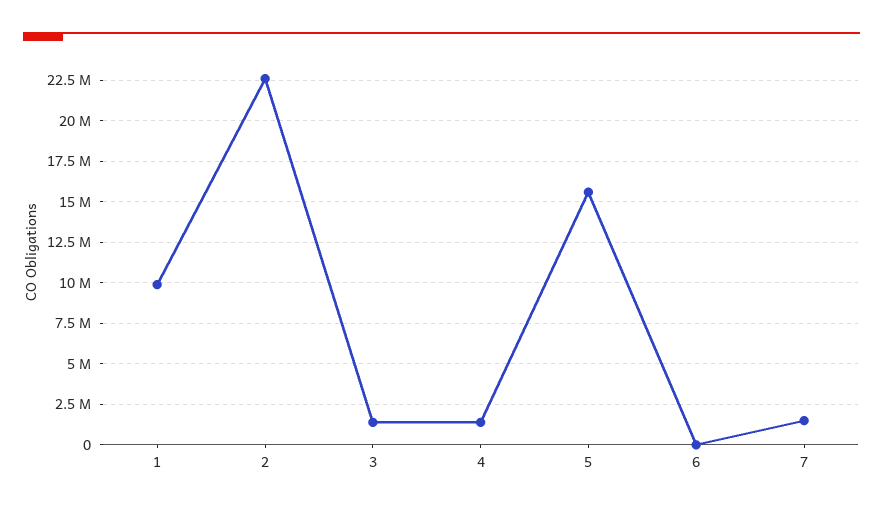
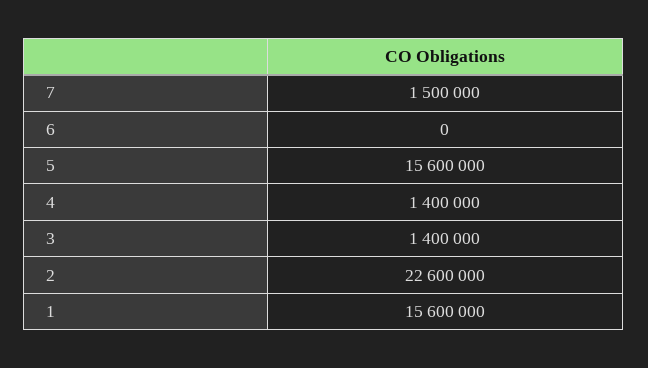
  {
-   "1": 10000000,
+   "1": 15600000,
    "2": 22600000,
    "3": 1400000,
    "4": 1400000,
    "5": 15600000,
    "6": 0,
    "7": 1500000
  }

